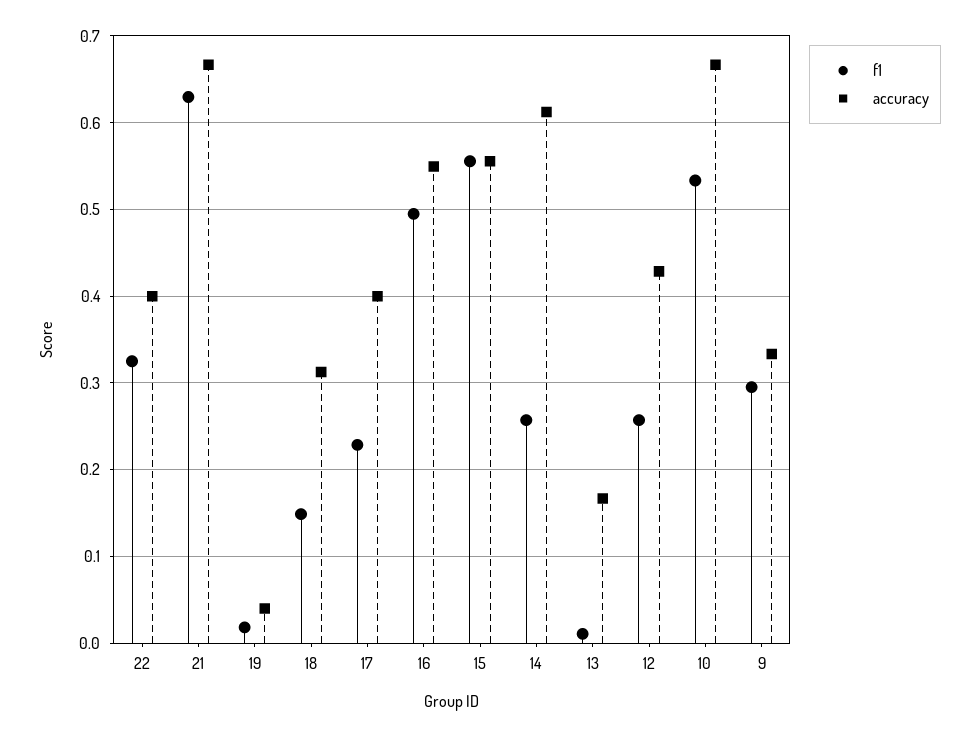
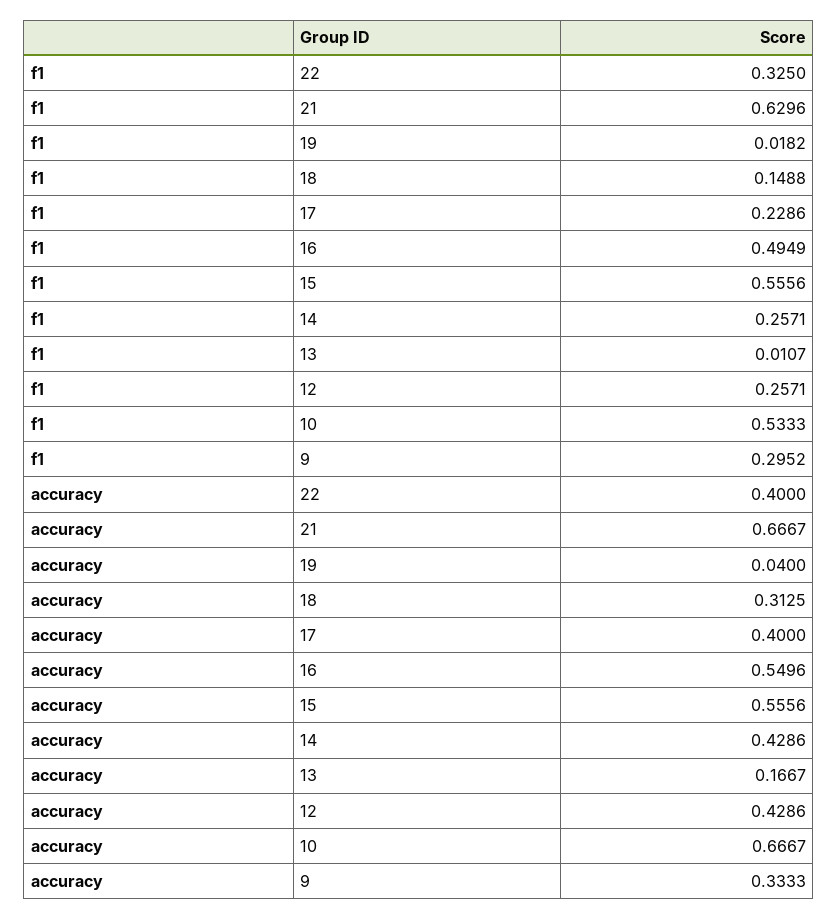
  {
    "f1": {
      "22": 0.325,
      "21": 0.6296,
      "19": 0.0182,
      "18": 0.1488,
      "17": 0.2286,
      "16": 0.4949,
      "15": 0.5556,
      "14": 0.2571,
      "13": 0.0107,
      "12": 0.2571,
      "10": 0.5333,
      "9": 0.2952
    },
    "accuracy": {
      "22": 0.4,
      "21": 0.6667,
      "19": 0.04,
      "18": 0.3125,
      "17": 0.4,
      "16": 0.5496,
      "15": 0.5556,
-     "14": 0.61,
+     "14": 0.4286,
      "13": 0.1667,
      "12": 0.4286,
      "10": 0.6667,
      "9": 0.3333
    }
  }

